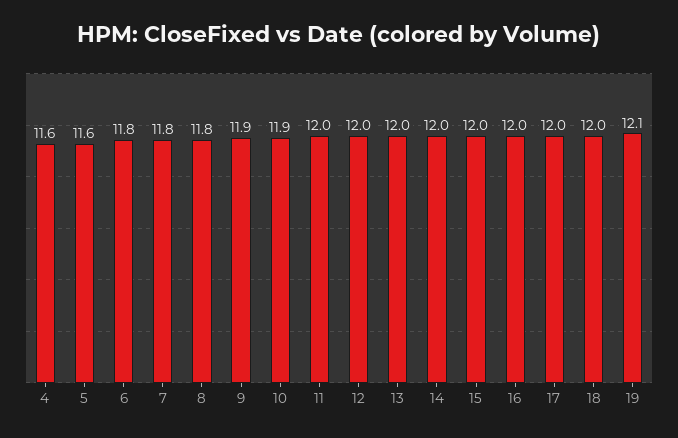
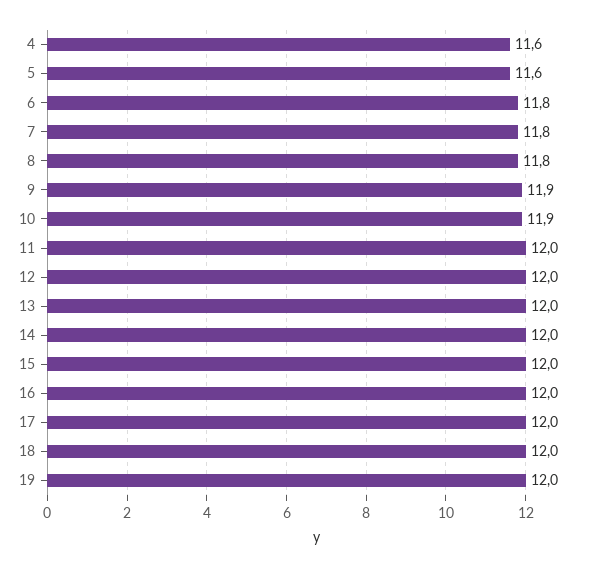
  {
    "4": 11.6,
    "5": 11.6,
    "6": 11.8,
    "7": 11.8,
    "8": 11.8,
    "9": 11.9,
    "10": 11.9,
    "11": 12,
    "12": 12,
    "13": 12,
    "14": 12,
    "15": 12,
    "16": 12,
    "17": 12,
    "18": 12,
-   "19": 12.1
+   "19": 12
  }

